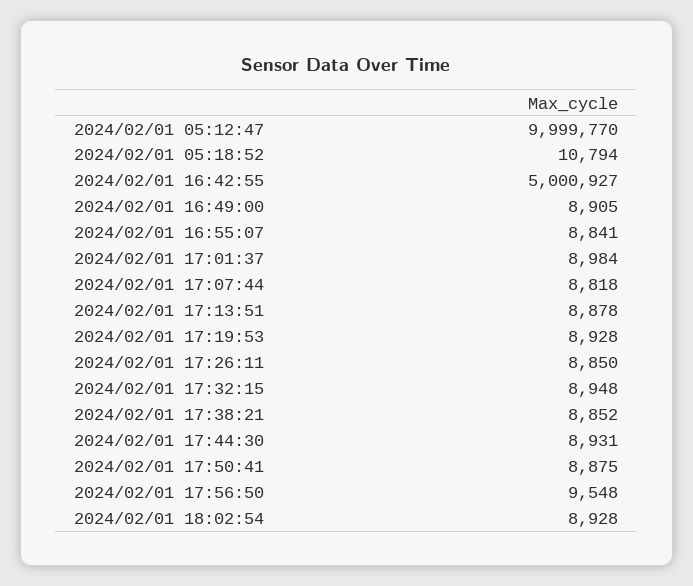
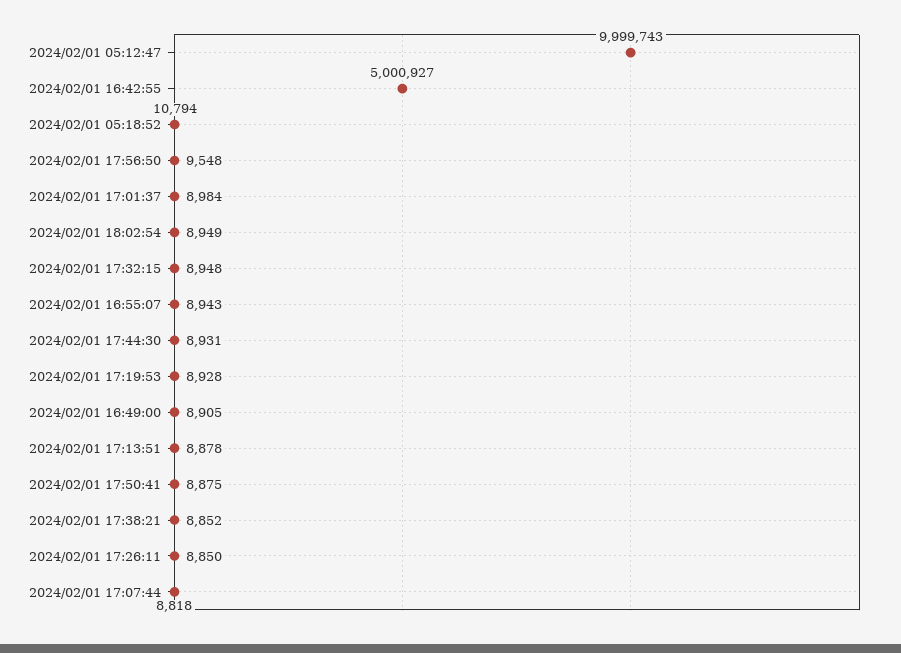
  {
-   "2024/02/01 05:12:47": 9999770,
+   "2024/02/01 05:12:47": 9999743,
    "2024/02/01 05:18:52": 10794,
    "2024/02/01 16:42:55": 5000927,
    "2024/02/01 16:49:00": 8905,
-   "2024/02/01 16:55:07": 8841,
+   "2024/02/01 16:55:07": 8943,
    "2024/02/01 17:01:37": 8984,
    "2024/02/01 17:07:44": 8818,
    "2024/02/01 17:13:51": 8878,
    "2024/02/01 17:19:53": 8928,
    "2024/02/01 17:26:11": 8850,
    "2024/02/01 17:32:15": 8948,
    "2024/02/01 17:38:21": 8852,
    "2024/02/01 17:44:30": 8931,
    "2024/02/01 17:50:41": 8875,
    "2024/02/01 17:56:50": 9548,
-   "2024/02/01 18:02:54": 8928
+   "2024/02/01 18:02:54": 8949
  }

